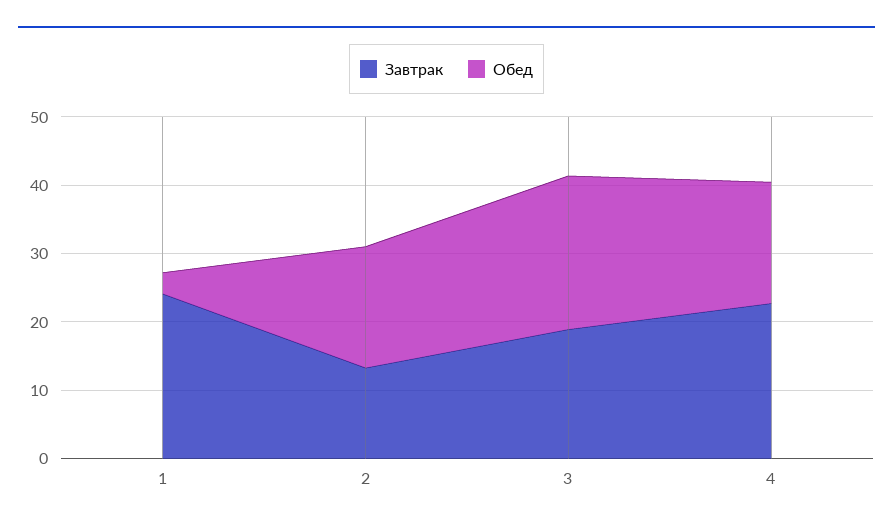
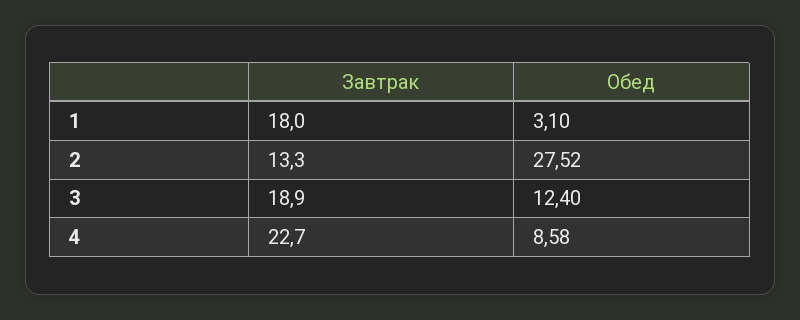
  {
    "Завтрак": {
-     "1": 24,
+     "1": 18,
      "2": 13.3,
      "3": 18.9,
      "4": 22.7
    },
    "Обед": {
      "1": 3.1,
-     "2": 18,
+     "2": 27.52,
-     "3": 22,
+     "3": 12.4,
-     "4": 18
+     "4": 8.58
    }
  }

